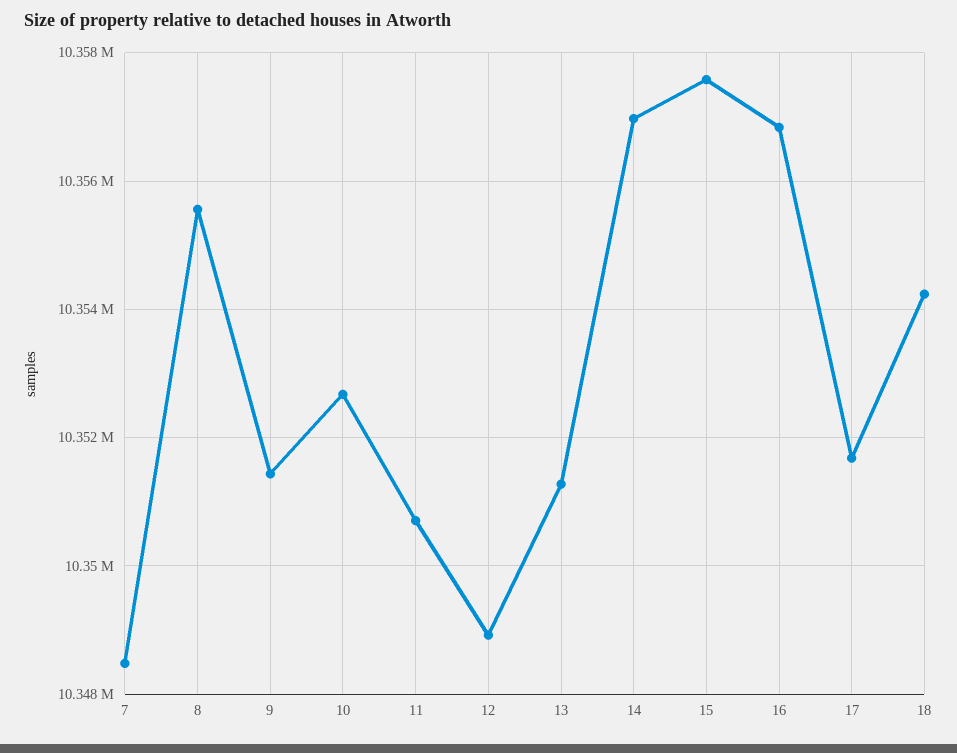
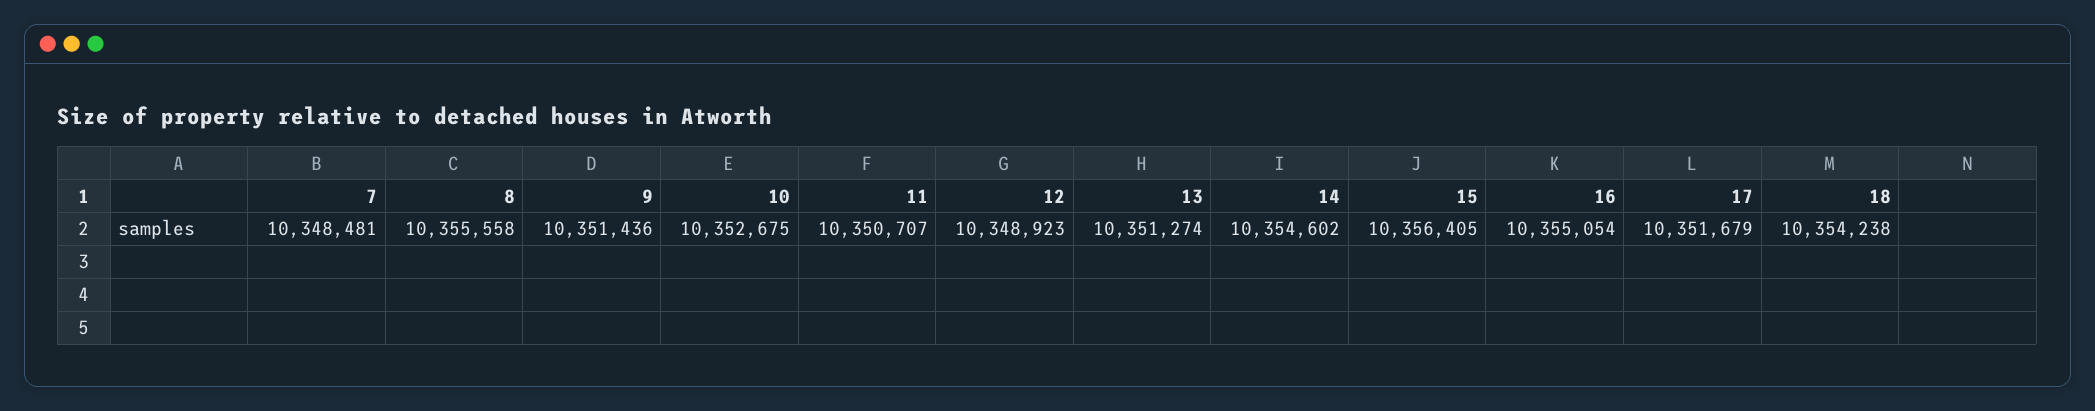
  {
    "7": 10348481,
    "8": 10355558,
    "9": 10351436,
    "10": 10352675,
    "11": 10350707,
    "12": 10348923,
    "13": 10351274,
-   "14": 10357000,
+   "14": 10354602,
-   "15": 10357600,
+   "15": 10356405,
-   "16": 10356800,
+   "16": 10355054,
    "17": 10351679,
    "18": 10354238
  }

